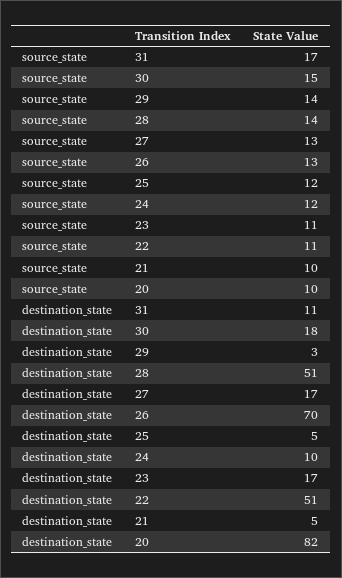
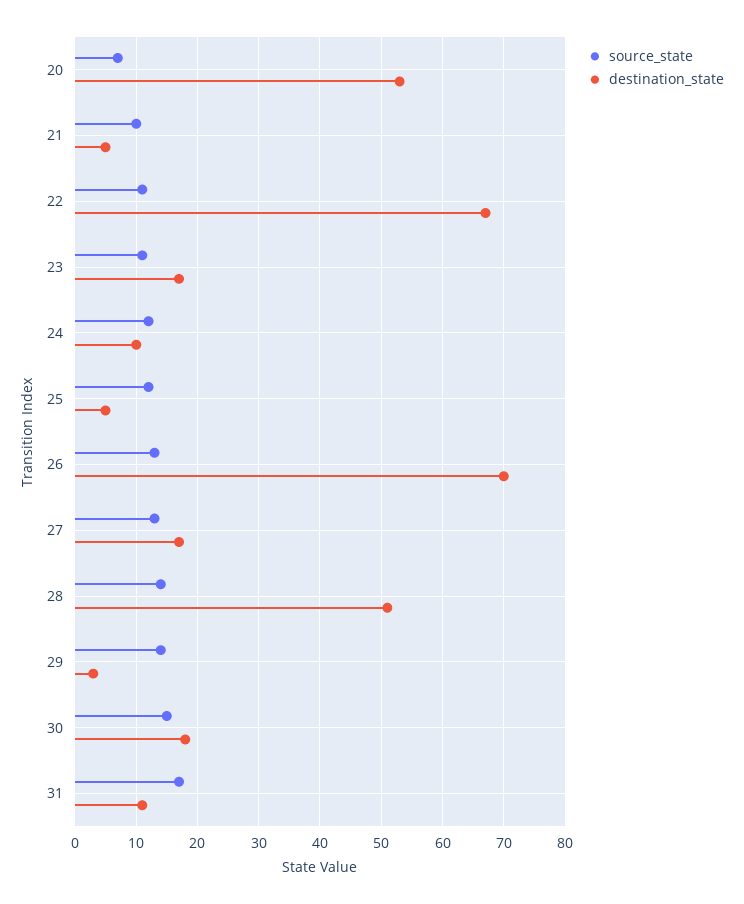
  {
    "source_state": {
      "31": 17,
      "30": 15,
      "29": 14,
      "28": 14,
      "27": 13,
      "26": 13,
      "25": 12,
      "24": 12,
      "23": 11,
      "22": 11,
      "21": 10,
-     "20": 10
+     "20": 7
    },
    "destination_state": {
      "31": 11,
      "30": 18,
      "29": 3,
      "28": 51,
      "27": 17,
      "26": 70,
      "25": 5,
      "24": 10,
      "23": 17,
-     "22": 51,
+     "22": 67,
      "21": 5,
-     "20": 82
+     "20": 53
    }
  }

